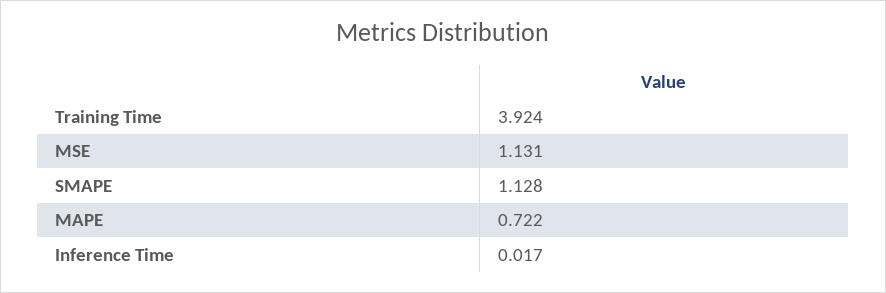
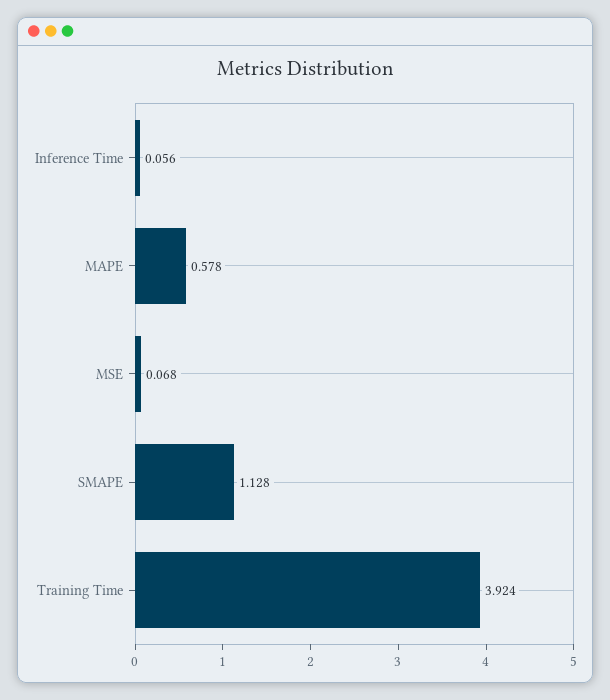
  {
    "Training Time": 3.924,
-   "MSE": 1.131,
+   "MSE": 0.068,
    "SMAPE": 1.128,
-   "MAPE": 0.722,
+   "MAPE": 0.578,
-   "Inference Time": 0.017
+   "Inference Time": 0.056
  }

